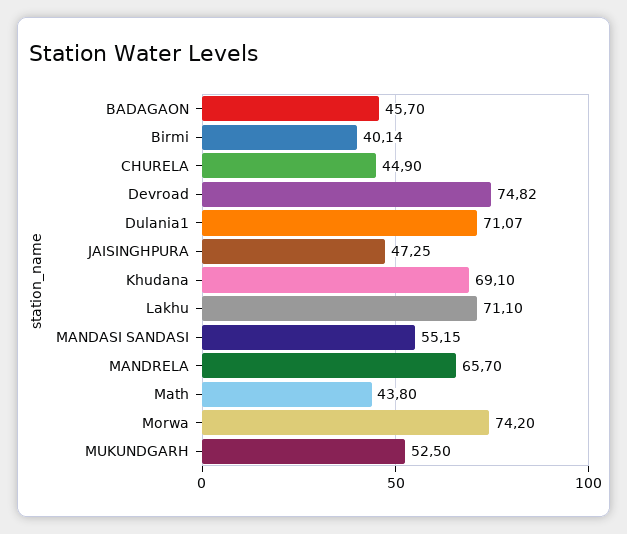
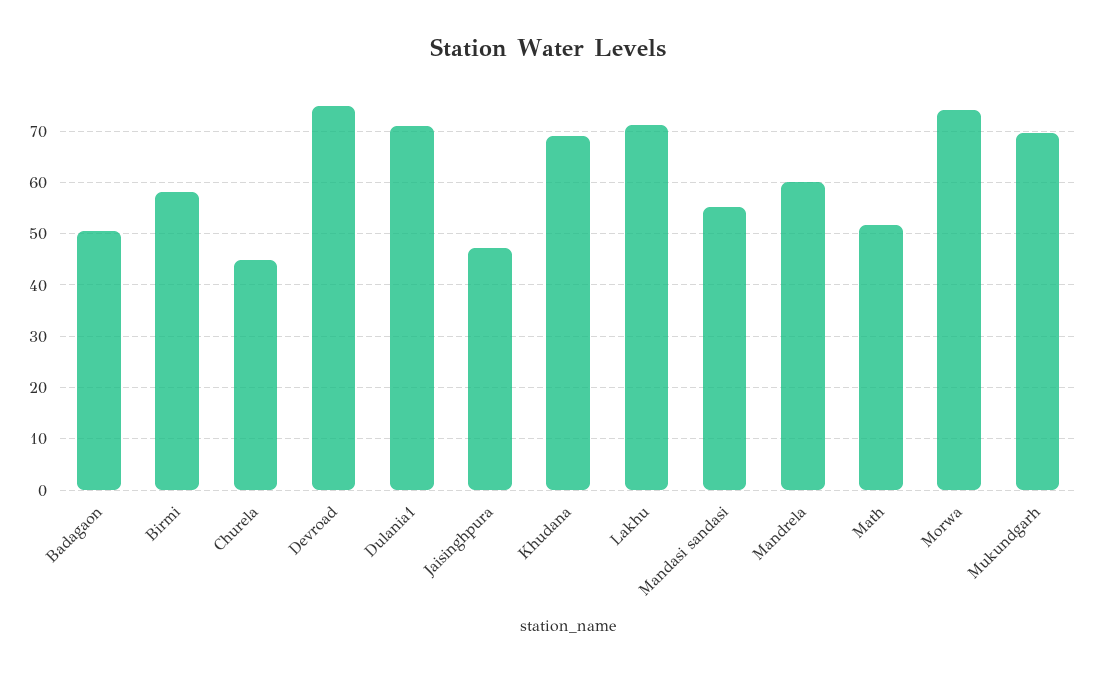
  {
-   "BADAGAON": 45.7,
+   "BADAGAON": 50,
-   "Birmi": 40.14,
+   "Birmi": 58,
    "CHURELA": 44.9,
    "Devroad": 74.82,
    "Dulania1": 71.07,
    "JAISINGHPURA": 47.25,
    "Khudana": 69.1,
    "Lakhu": 71.1,
    "MANDASI SANDASI": 55.15,
-   "MANDRELA": 65.7,
+   "MANDRELA": 60,
-   "Math": 43.8,
+   "Math": 52,
    "Morwa": 74.2,
-   "MUKUNDGARH": 52.5
+   "MUKUNDGARH": 70
  }

